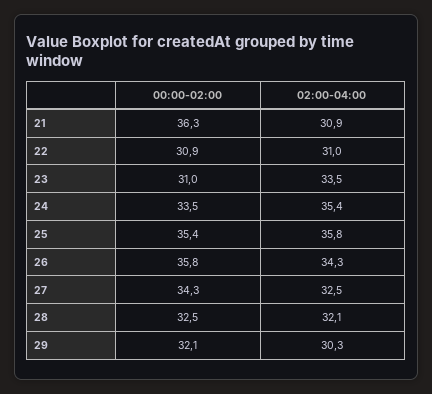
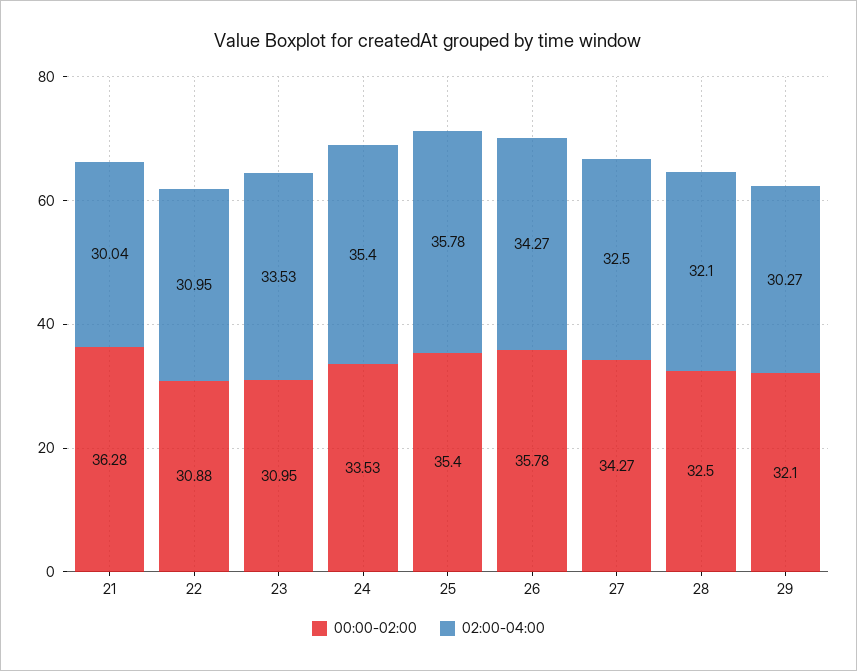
  {
    "00:00-02:00": {
      "21": 36.28,
      "22": 30.88,
      "23": 30.95,
      "24": 33.53,
      "25": 35.4,
      "26": 35.78,
      "27": 34.27,
      "28": 32.5,
      "29": 32.1
    },
    "02:00-04:00": {
-     "21": 30.9,
+     "21": 30.04,
      "22": 30.95,
      "23": 33.53,
      "24": 35.4,
      "25": 35.78,
      "26": 34.27,
      "27": 32.5,
      "28": 32.1,
      "29": 30.27
    }
  }

